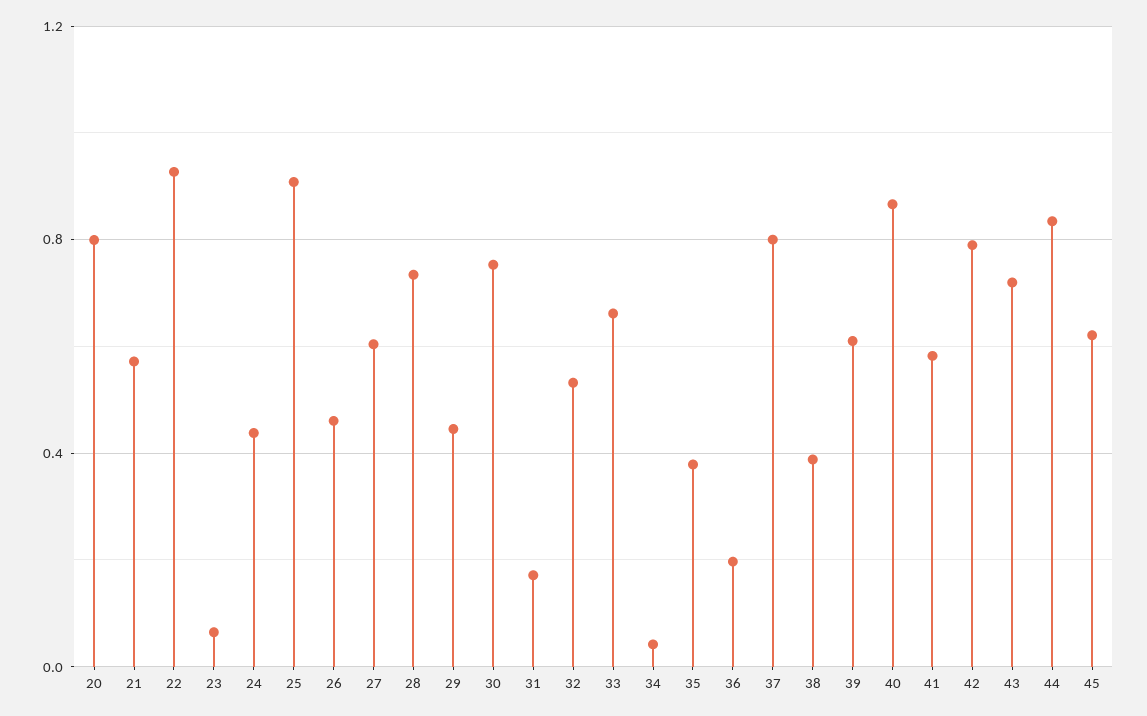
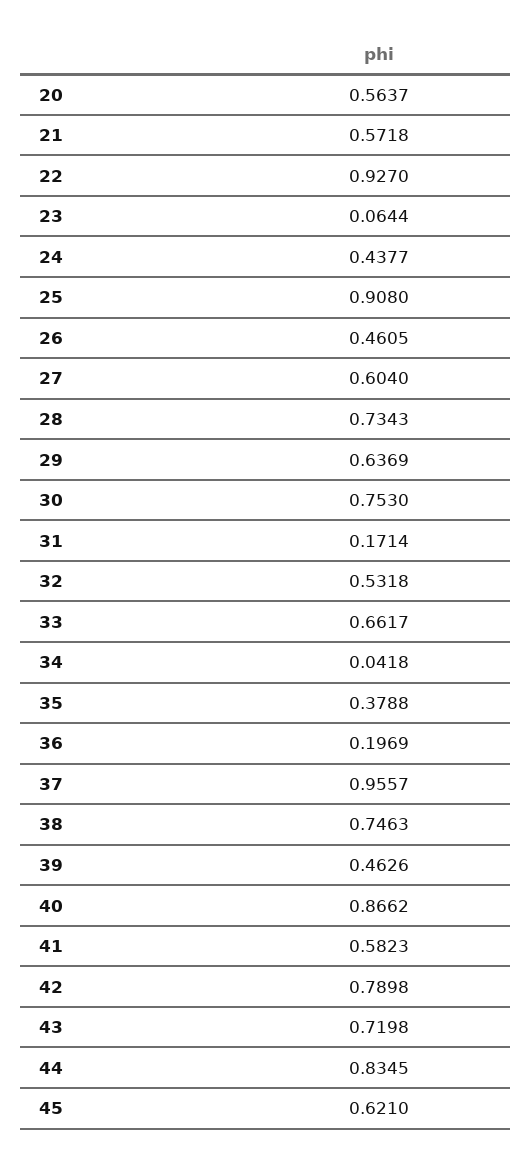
  {
-   "20": 0.8,
+   "20": 0.5637,
    "21": 0.5718,
    "22": 0.927,
    "23": 0.0644,
    "24": 0.4377,
    "25": 0.908,
    "26": 0.4605,
    "27": 0.604,
    "28": 0.7343,
-   "29": 0.45,
+   "29": 0.6369,
    "30": 0.753,
    "31": 0.1714,
    "32": 0.5318,
    "33": 0.6617,
    "34": 0.0418,
    "35": 0.3788,
    "36": 0.1969,
-   "37": 0.8,
+   "37": 0.9557,
-   "38": 0.4,
+   "38": 0.7463,
-   "39": 0.6,
+   "39": 0.4626,
    "40": 0.8662,
    "41": 0.5823,
    "42": 0.7898,
    "43": 0.7198,
    "44": 0.8345,
    "45": 0.621
  }

